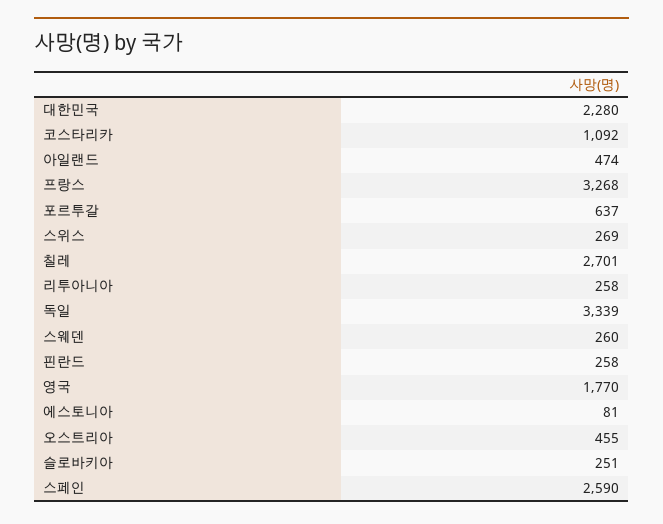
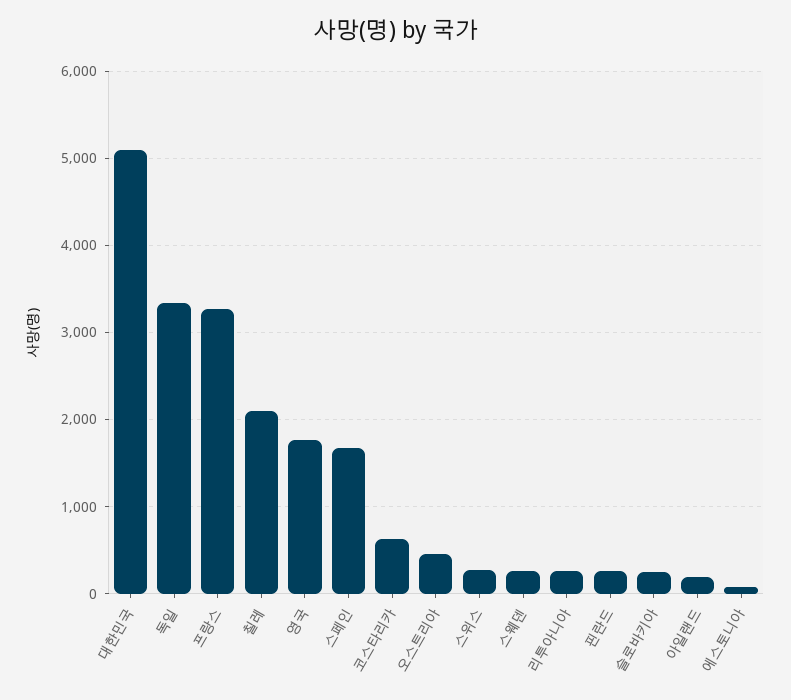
  {
-   "대한민국": 2280,
+   "대한민국": 5100,
-   "코스타리카": 1092,
+   "코스타리카": 600,
-   "아일랜드": 474,
+   "아일랜드": 200,
    "프랑스": 3268,
-   "포르투갈": 637,
    "스위스": 269,
-   "칠레": 2701,
+   "칠레": 2100,
    "리투아니아": 258,
    "독일": 3339,
    "스웨덴": 260,
    "핀란드": 258,
    "영국": 1770,
    "에스토니아": 81,
    "오스트리아": 455,
    "슬로바키아": 251,
-   "스페인": 2590
+   "스페인": 1700
  }

